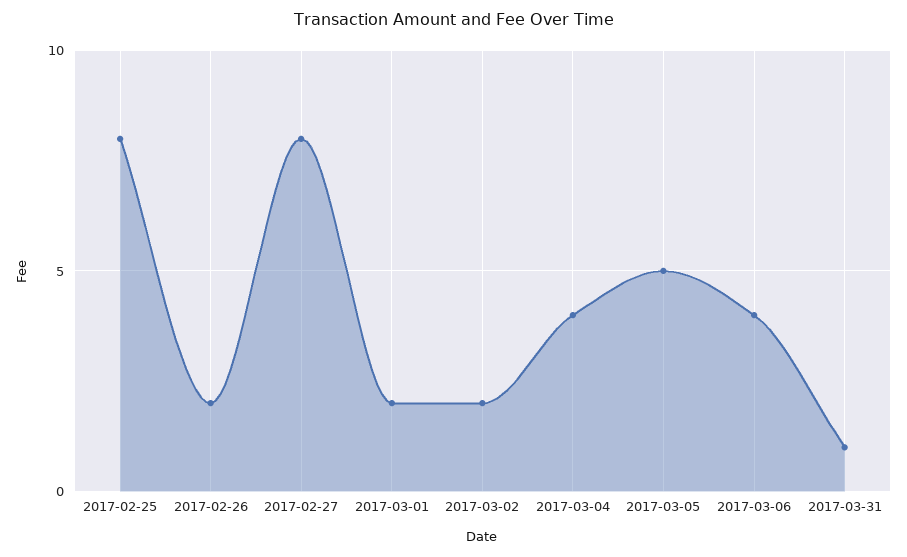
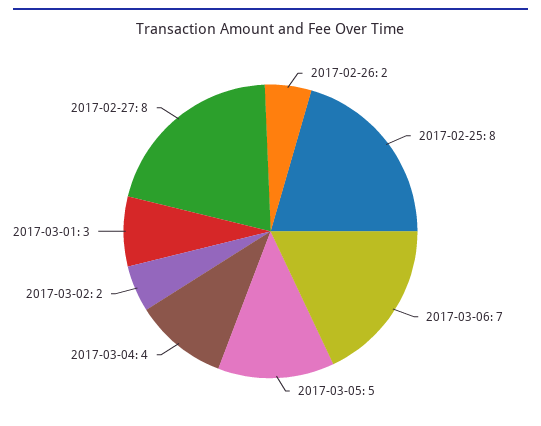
  {
    "2017-02-25": 8,
    "2017-02-26": 2,
    "2017-02-27": 8,
-   "2017-03-01": 2,
+   "2017-03-01": 3,
    "2017-03-02": 2,
    "2017-03-04": 4,
    "2017-03-05": 5,
-   "2017-03-06": 4,
+   "2017-03-06": 7
-   "2017-03-31": 1
  }

